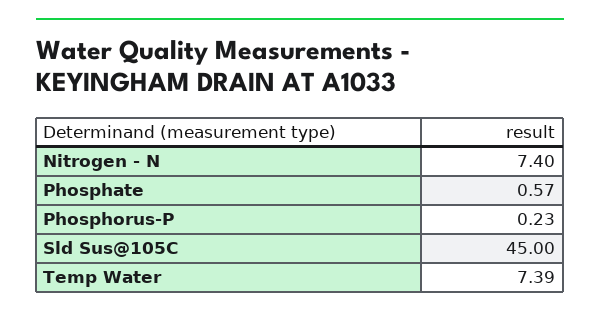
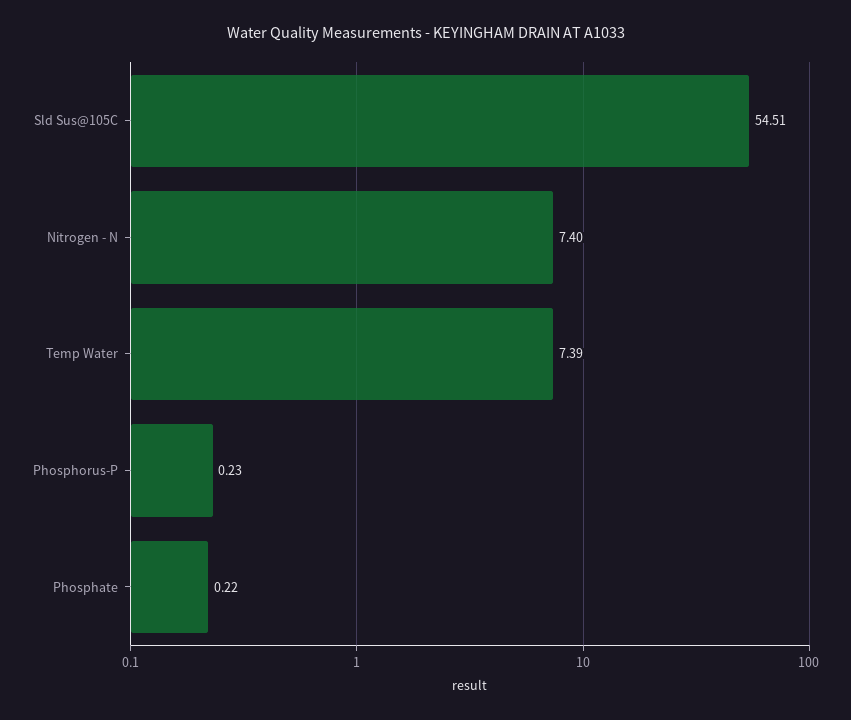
  {
    "Nitrogen - N": 7.4,
-   "Phosphate": 0.57,
+   "Phosphate": 0.22,
    "Phosphorus-P": 0.23,
-   "Sld Sus@105C": 45,
+   "Sld Sus@105C": 54.51,
    "Temp Water": 7.39
  }

